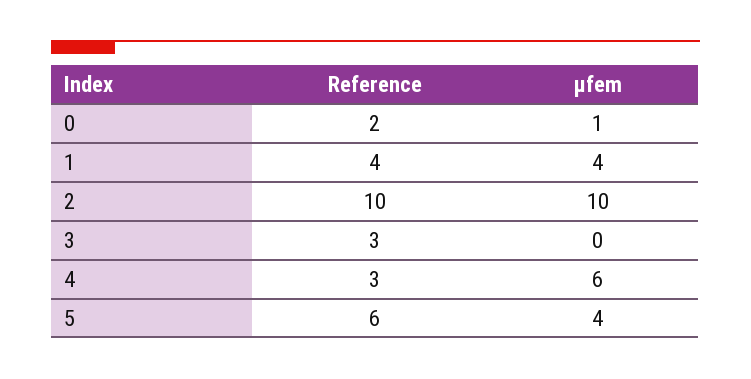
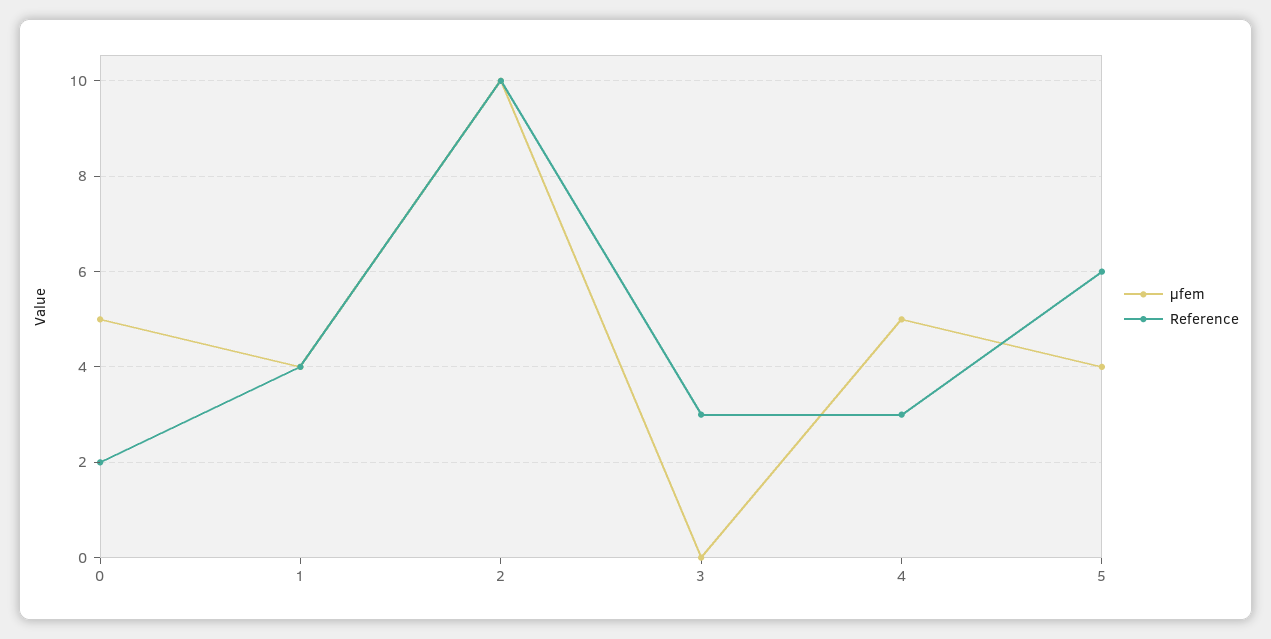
  {
    "Reference": {
      "0": 2,
      "1": 4,
      "2": 10,
      "3": 3,
      "4": 3,
      "5": 6
    },
    "μfem": {
-     "0": 1,
+     "0": 5,
      "1": 4,
      "2": 10,
      "3": 0,
-     "4": 6,
+     "4": 5,
      "5": 4
    }
  }

